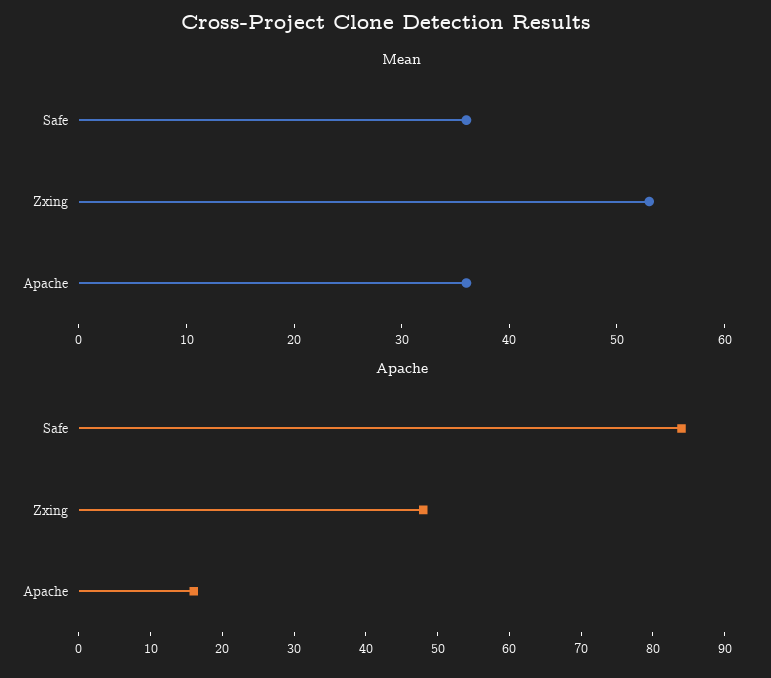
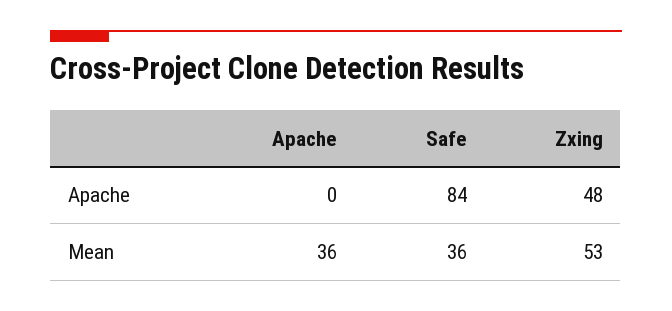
  {
    "Mean": {
      "Safe": 36,
      "Zxing": 53,
      "Apache": 36
    },
    "Apache": {
      "Safe": 84,
      "Zxing": 48,
-     "Apache": 15
+     "Apache": 0
    }
  }

